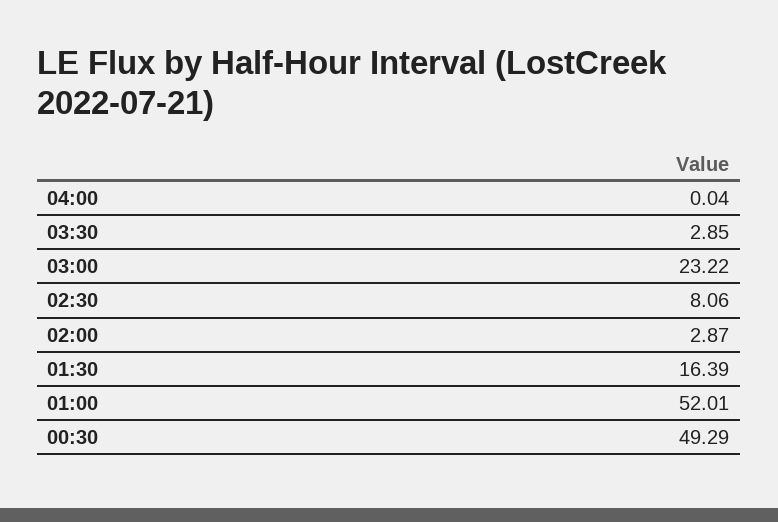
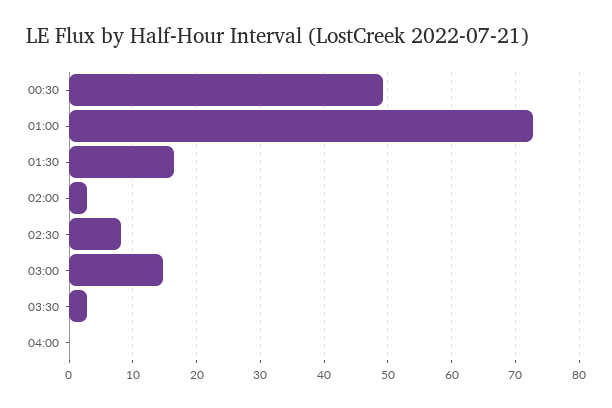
  {
    "04:00": 0.04,
    "03:30": 2.85,
-   "03:00": 23.22,
+   "03:00": 15,
    "02:30": 8.06,
    "02:00": 2.87,
    "01:30": 16.39,
-   "01:00": 52.01,
+   "01:00": 73,
    "00:30": 49.29
  }

